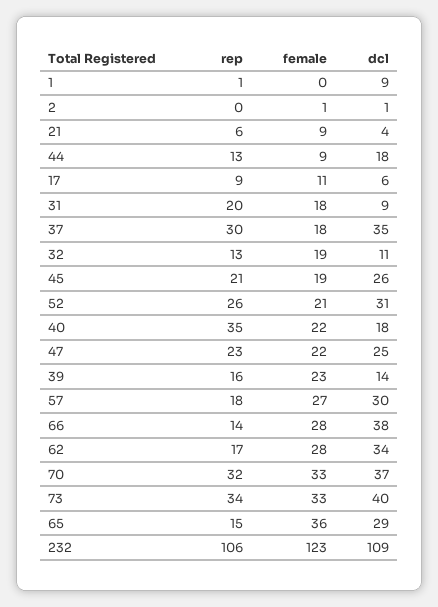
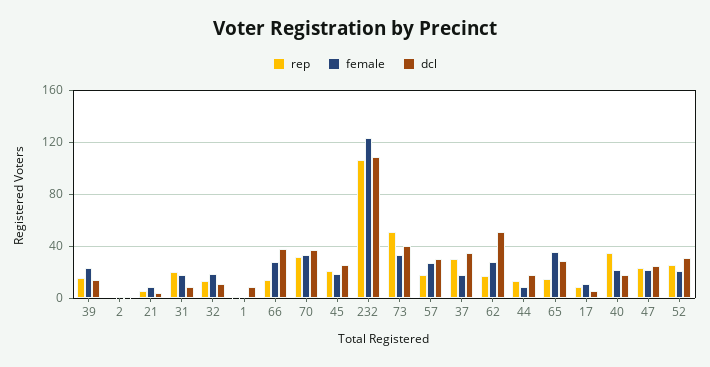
  {
    "rep": {
      "1": 1,
      "2": 0,
      "21": 6,
      "44": 13,
      "17": 9,
      "31": 20,
      "37": 30,
      "32": 13,
      "45": 21,
      "52": 26,
      "40": 35,
      "47": 23,
      "39": 16,
      "57": 18,
      "66": 14,
      "62": 17,
      "70": 32,
-     "73": 34,
+     "73": 50,
      "65": 15,
      "232": 106
    },
    "female": {
      "1": 0,
      "2": 1,
      "21": 9,
      "44": 9,
      "17": 11,
      "31": 18,
      "37": 18,
      "32": 19,
      "45": 19,
      "52": 21,
      "40": 22,
      "47": 22,
      "39": 23,
      "57": 27,
      "66": 28,
      "62": 28,
      "70": 33,
      "73": 33,
      "65": 36,
      "232": 123
    },
    "dcl": {
      "1": 9,
      "2": 1,
      "21": 4,
      "44": 18,
      "17": 6,
      "31": 9,
      "37": 35,
      "32": 11,
      "45": 26,
      "52": 31,
      "40": 18,
      "47": 25,
      "39": 14,
      "57": 30,
      "66": 38,
-     "62": 34,
+     "62": 50,
      "70": 37,
      "73": 40,
      "65": 29,
      "232": 109
    }
  }

